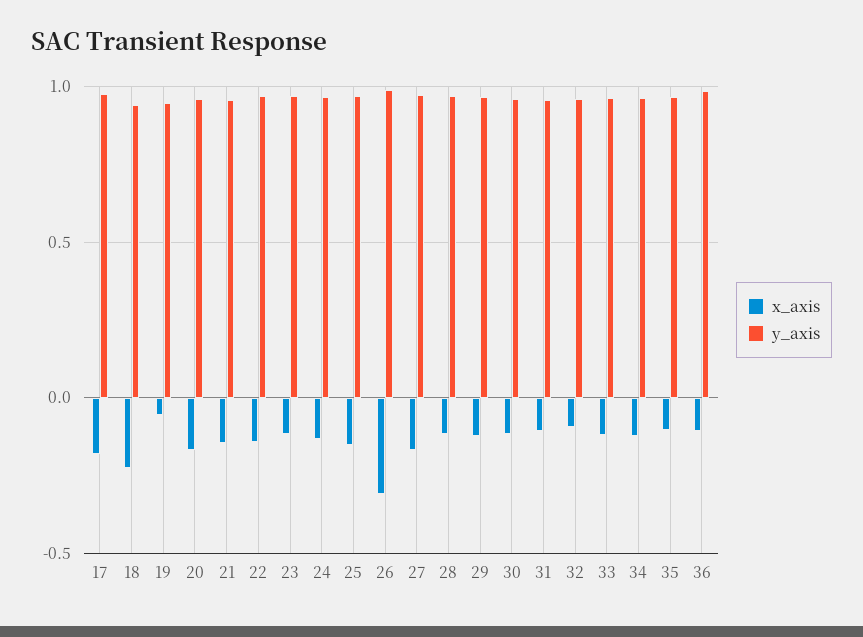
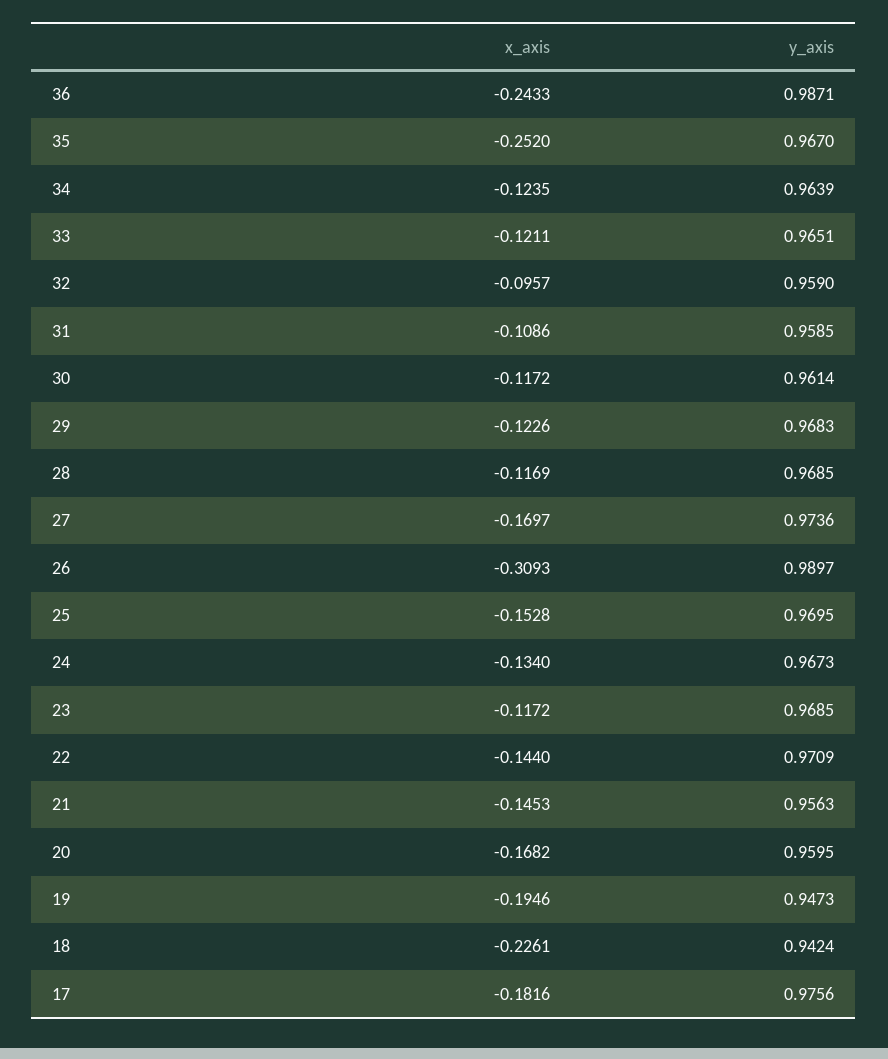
  {
    "x_axis": {
      "17": -0.1816,
      "18": -0.2261,
-     "19": -0.05,
+     "19": -0.1946,
      "20": -0.1682,
      "21": -0.1453,
      "22": -0.144,
      "23": -0.1172,
      "24": -0.134,
      "25": -0.1528,
      "26": -0.3093,
      "27": -0.1697,
      "28": -0.1169,
      "29": -0.1226,
      "30": -0.1172,
      "31": -0.1086,
      "32": -0.0957,
      "33": -0.1211,
      "34": -0.1235,
-     "35": -0.1,
+     "35": -0.252,
-     "36": -0.1
+     "36": -0.2433
    },
    "y_axis": {
      "17": 0.9756,
      "18": 0.9424,
      "19": 0.9473,
      "20": 0.9595,
      "21": 0.9563,
      "22": 0.9709,
      "23": 0.9685,
      "24": 0.9673,
      "25": 0.9695,
      "26": 0.9897,
      "27": 0.9736,
      "28": 0.9685,
      "29": 0.9683,
      "30": 0.9614,
      "31": 0.9585,
      "32": 0.959,
      "33": 0.9651,
      "34": 0.9639,
      "35": 0.967,
      "36": 0.9871
    }
  }

